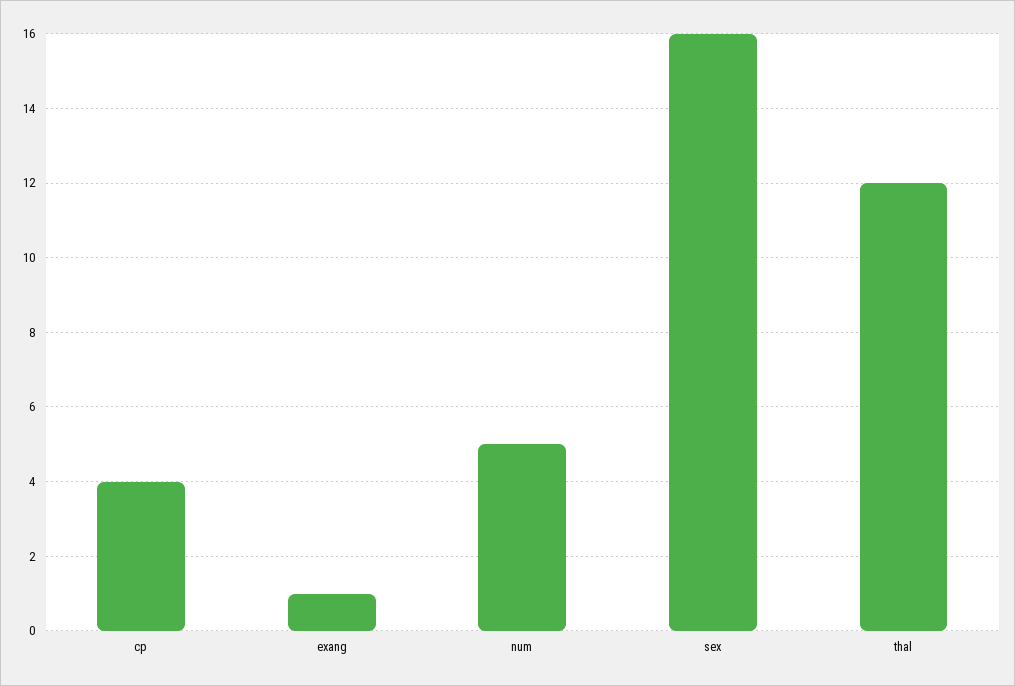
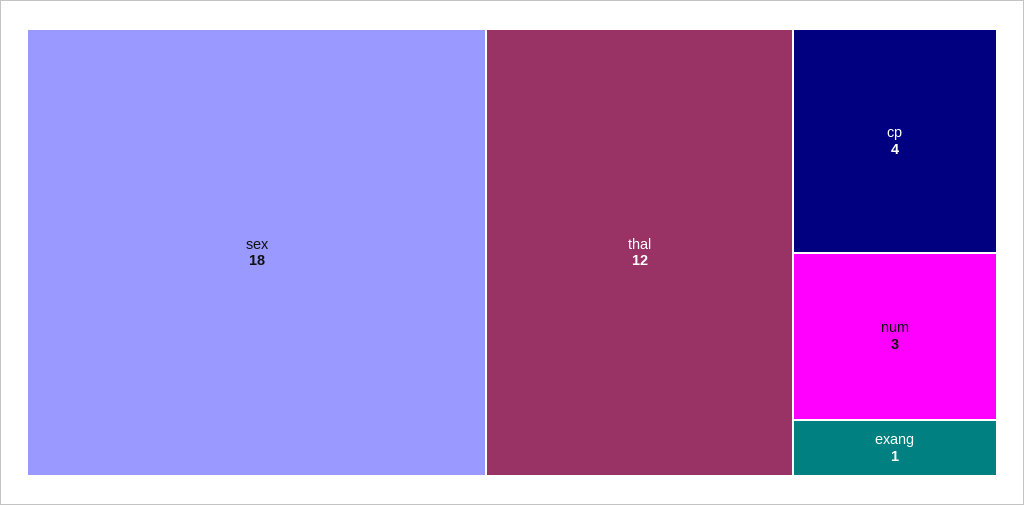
  {
    "cp": 4,
    "exang": 1,
-   "num": 5,
+   "num": 3,
-   "sex": 16,
+   "sex": 18,
    "thal": 12
  }

